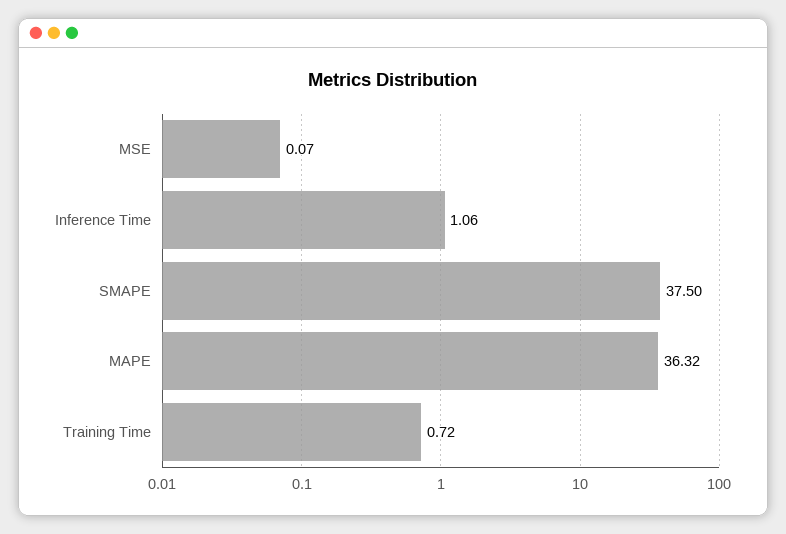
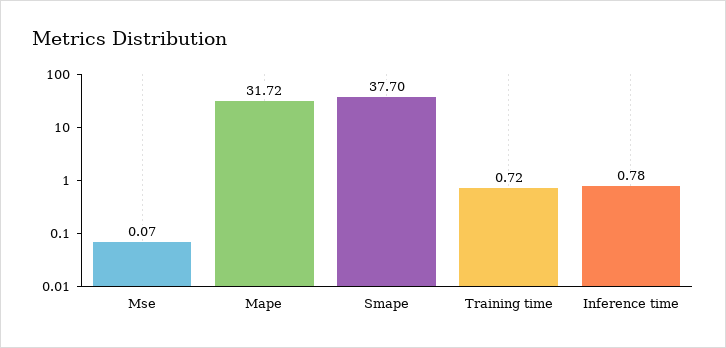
  {
    "MSE": 0.07,
-   "Inference Time": 1.06,
+   "Inference Time": 0.78,
-   "SMAPE": 37.5,
+   "SMAPE": 37.7,
-   "MAPE": 36.32,
+   "MAPE": 31.72,
    "Training Time": 0.72
  }

